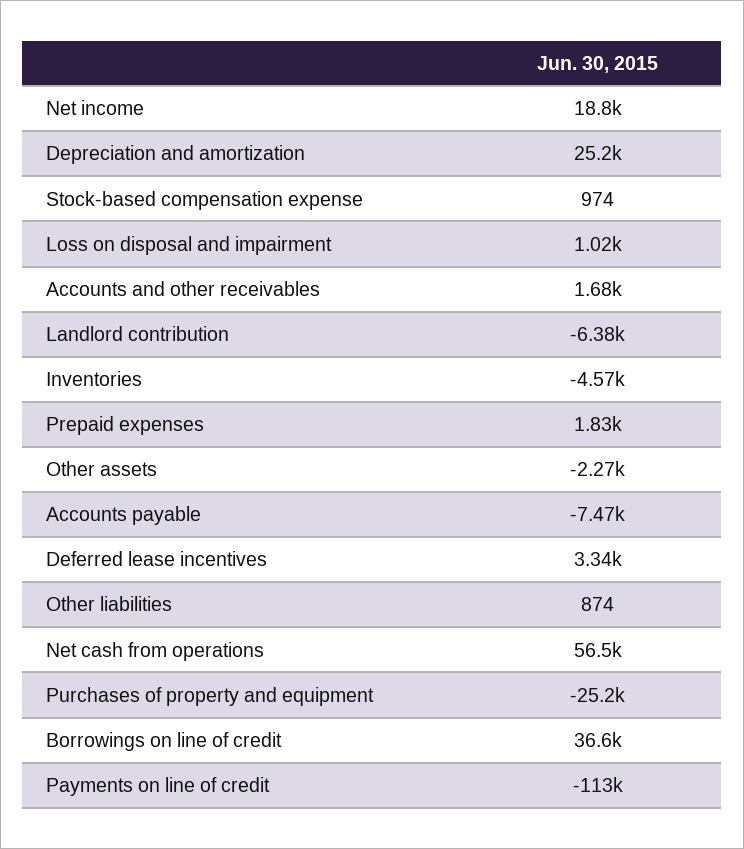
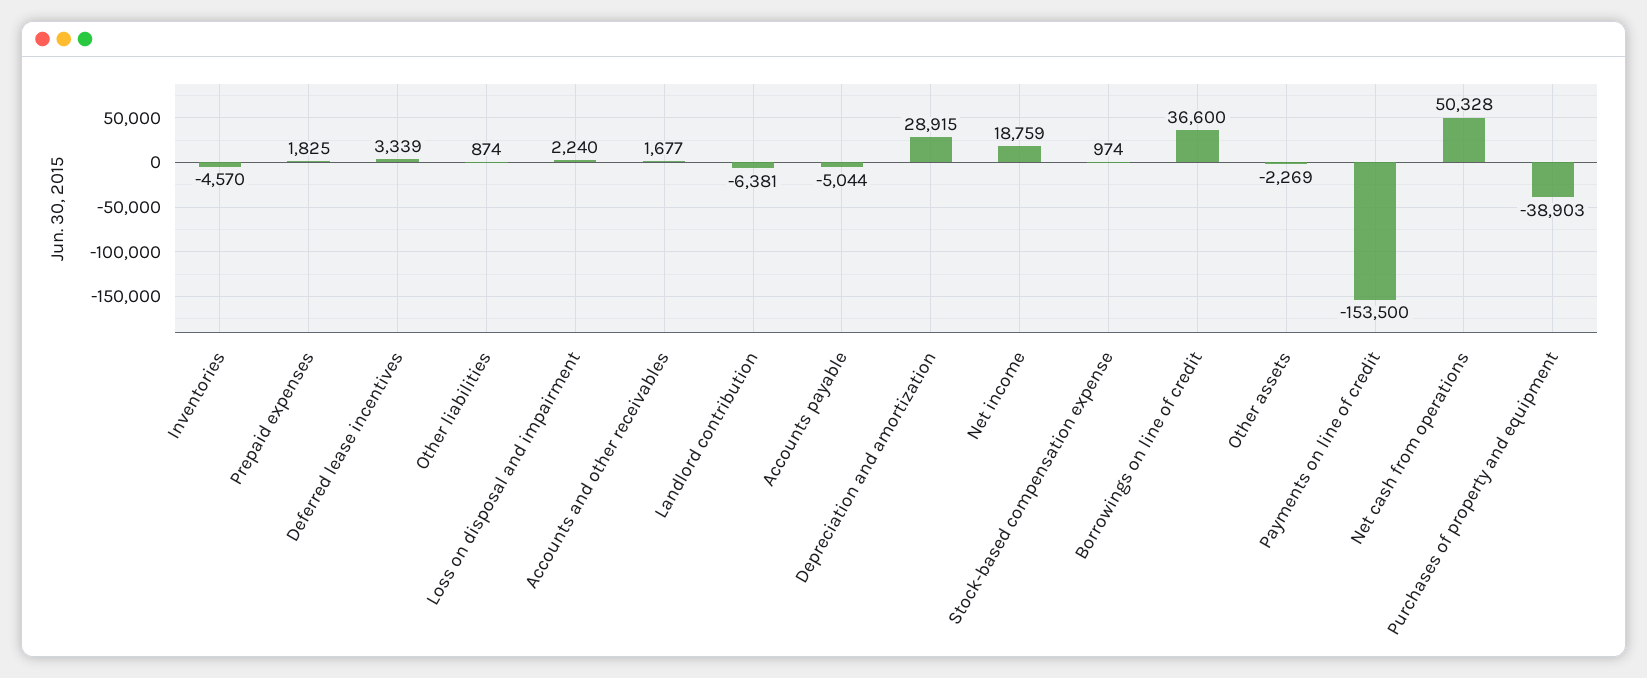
  {
    "Net income": 18759,
-   "Depreciation and amortization": 25200,
+   "Depreciation and amortization": 28915,
    "Stock-based compensation expense": 974,
-   "Loss on disposal and impairment": 1020,
+   "Loss on disposal and impairment": 2240,
    "Accounts and other receivables": 1677,
    "Landlord contribution": -6381,
    "Inventories": -4570,
    "Prepaid expenses": 1825,
    "Other assets": -2269,
-   "Accounts payable": -7470,
+   "Accounts payable": -5044,
    "Deferred lease incentives": 3339,
    "Other liabilities": 874,
-   "Net cash from operations": 56500,
+   "Net cash from operations": 50328,
-   "Purchases of property and equipment": -25200,
+   "Purchases of property and equipment": -38903,
    "Borrowings on line of credit": 36600,
-   "Payments on line of credit": -113000
+   "Payments on line of credit": -153500
  }

